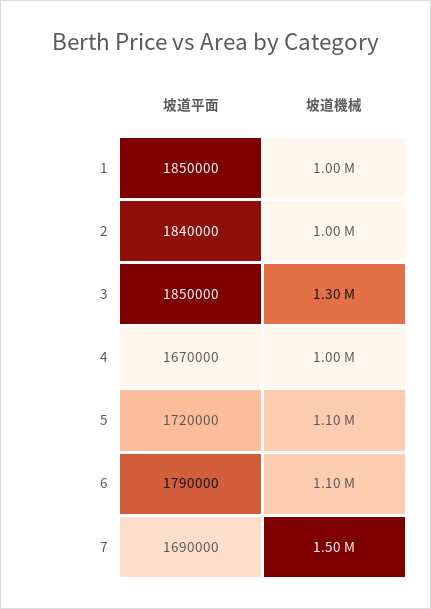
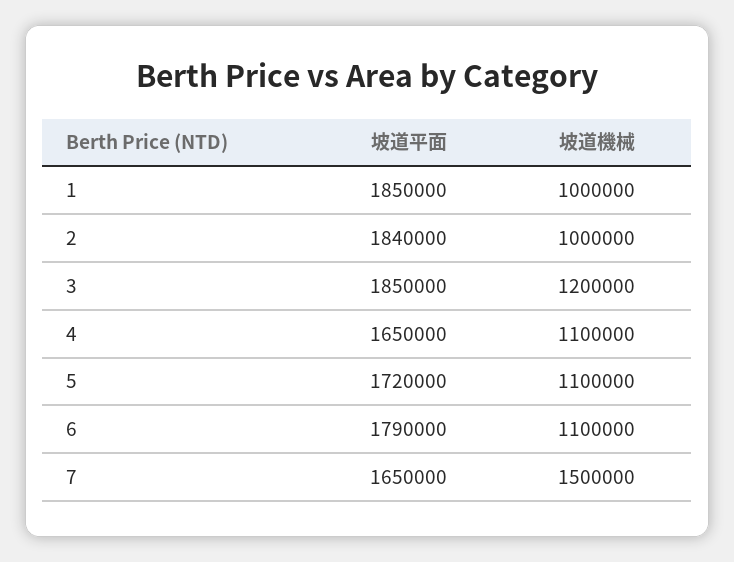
  {
    "坡道平面": {
      "1": 1850000,
      "2": 1840000,
      "3": 1850000,
-     "4": 1670000,
+     "4": 1650000,
      "5": 1720000,
      "6": 1790000,
-     "7": 1690000
+     "7": 1650000
    },
    "坡道機械": {
      "1": 1000000,
      "2": 1000000,
-     "3": 1300000,
+     "3": 1200000,
-     "4": 1000000,
+     "4": 1100000,
      "5": 1100000,
      "6": 1100000,
      "7": 1500000
    }
  }

